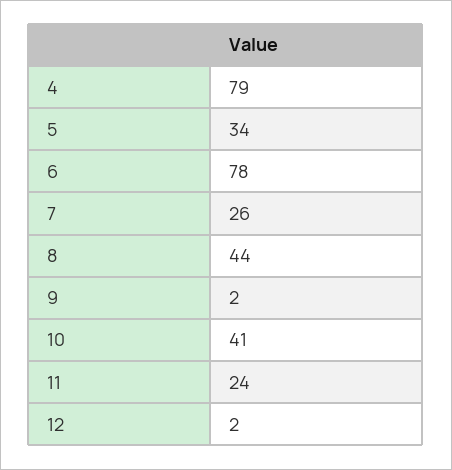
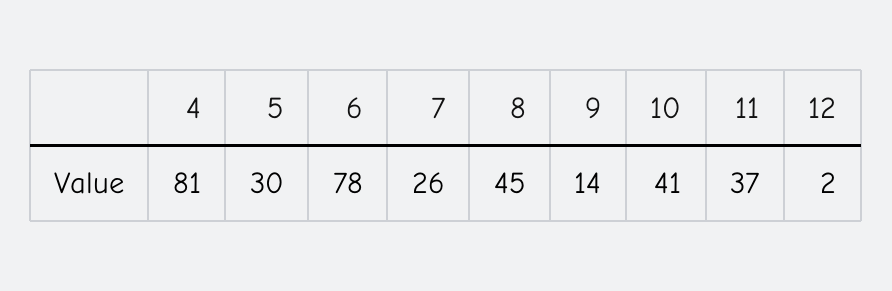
  {
-   "4": 79,
+   "4": 81,
-   "5": 34,
+   "5": 30,
    "6": 78,
    "7": 26,
-   "8": 44,
+   "8": 45,
-   "9": 2,
+   "9": 14,
    "10": 41,
-   "11": 24,
+   "11": 37,
    "12": 2
  }

